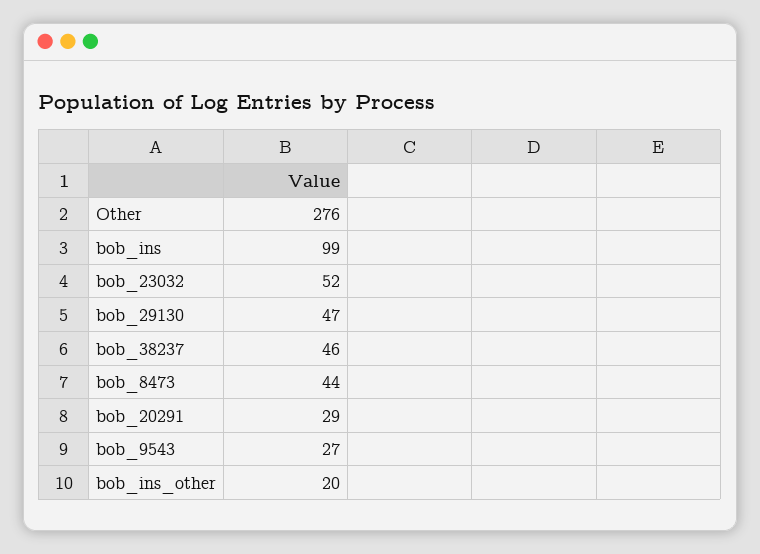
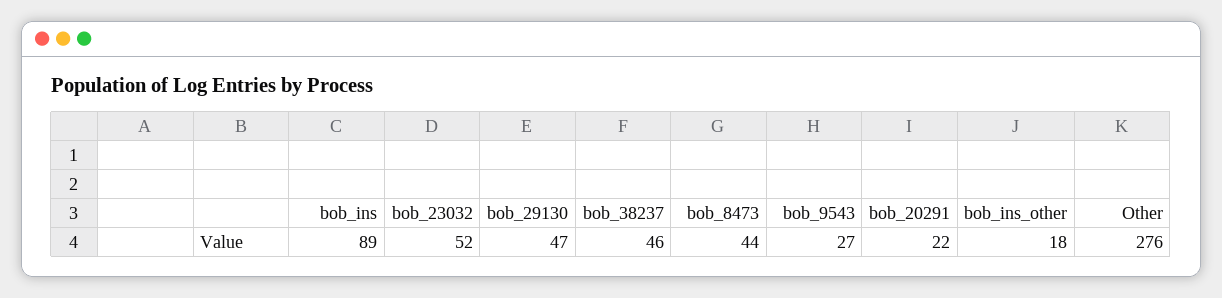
  {
    "Other": 276,
-   "bob_ins": 99,
+   "bob_ins": 89,
    "bob_23032": 52,
    "bob_29130": 47,
    "bob_38237": 46,
    "bob_8473": 44,
-   "bob_20291": 29,
+   "bob_20291": 22,
    "bob_9543": 27,
-   "bob_ins_other": 20
+   "bob_ins_other": 18
  }

